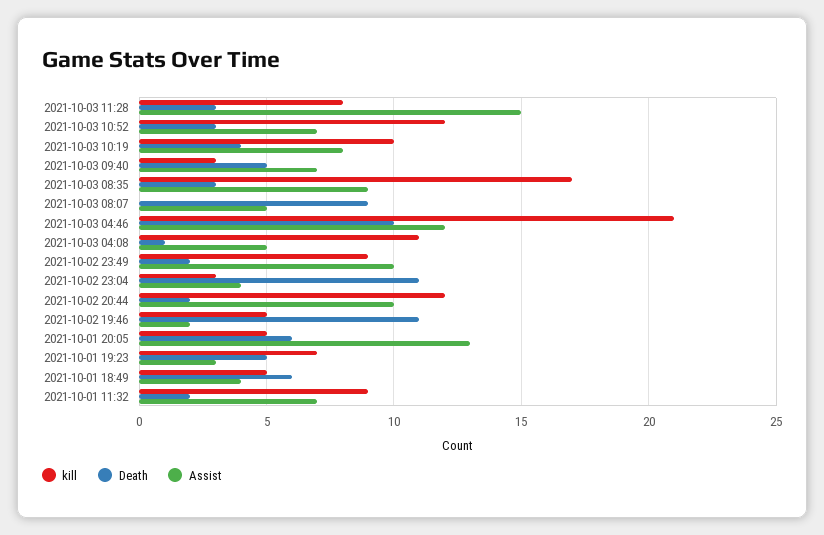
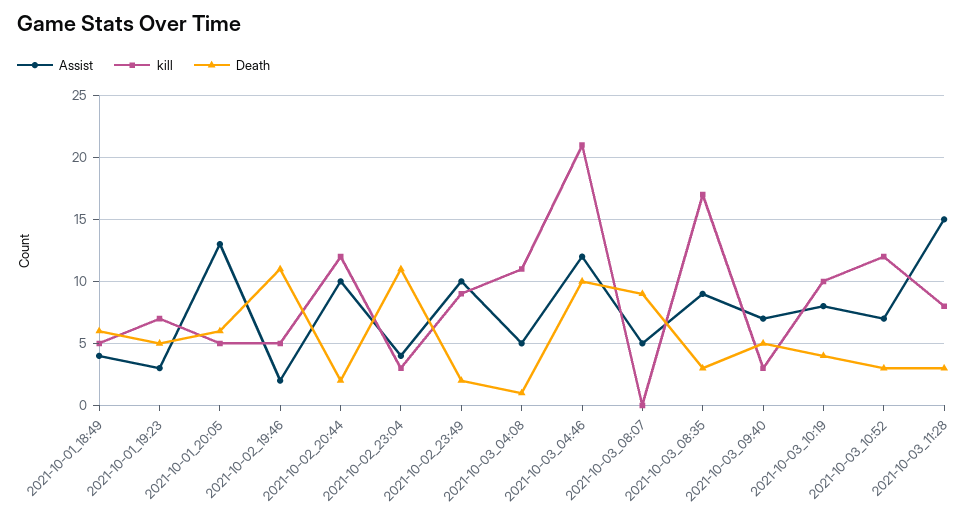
  {
    "kill": {
      "2021-10-03 11:28": 8,
      "2021-10-03 10:52": 12,
      "2021-10-03 10:19": 10,
      "2021-10-03 09:40": 3,
      "2021-10-03 08:35": 17,
      "2021-10-03 08:07": 0,
      "2021-10-03 04:46": 21,
      "2021-10-03 04:08": 11,
      "2021-10-02 23:49": 9,
      "2021-10-02 23:04": 3,
      "2021-10-02 20:44": 12,
      "2021-10-02 19:46": 5,
      "2021-10-01 20:05": 5,
      "2021-10-01 19:23": 7,
-     "2021-10-01 18:49": 5,
+     "2021-10-01 18:49": 5
-     "2021-10-01 11:32": 9
    },
    "Death": {
      "2021-10-03 11:28": 3,
      "2021-10-03 10:52": 3,
      "2021-10-03 10:19": 4,
      "2021-10-03 09:40": 5,
      "2021-10-03 08:35": 3,
      "2021-10-03 08:07": 9,
      "2021-10-03 04:46": 10,
      "2021-10-03 04:08": 1,
      "2021-10-02 23:49": 2,
      "2021-10-02 23:04": 11,
      "2021-10-02 20:44": 2,
      "2021-10-02 19:46": 11,
      "2021-10-01 20:05": 6,
      "2021-10-01 19:23": 5,
-     "2021-10-01 18:49": 6,
+     "2021-10-01 18:49": 6
-     "2021-10-01 11:32": 2
    },
    "Assist": {
      "2021-10-03 11:28": 15,
      "2021-10-03 10:52": 7,
      "2021-10-03 10:19": 8,
      "2021-10-03 09:40": 7,
      "2021-10-03 08:35": 9,
      "2021-10-03 08:07": 5,
      "2021-10-03 04:46": 12,
      "2021-10-03 04:08": 5,
      "2021-10-02 23:49": 10,
      "2021-10-02 23:04": 4,
      "2021-10-02 20:44": 10,
      "2021-10-02 19:46": 2,
      "2021-10-01 20:05": 13,
      "2021-10-01 19:23": 3,
-     "2021-10-01 18:49": 4,
+     "2021-10-01 18:49": 4
-     "2021-10-01 11:32": 7
    }
  }

